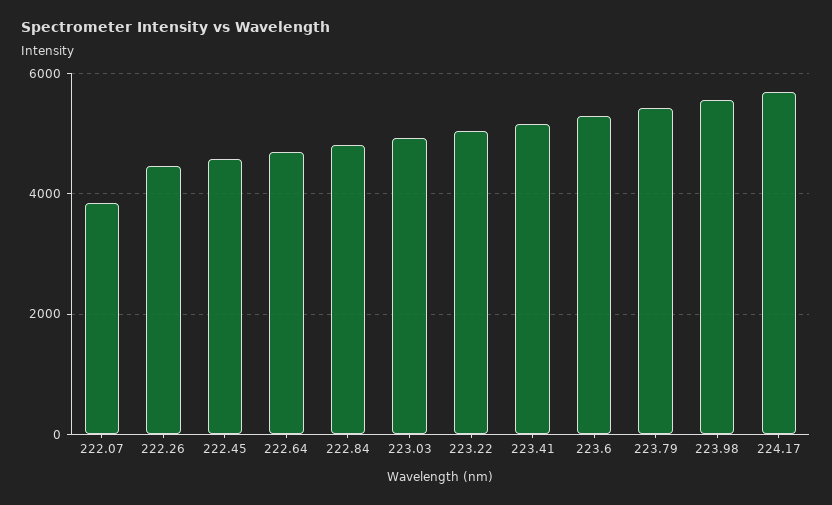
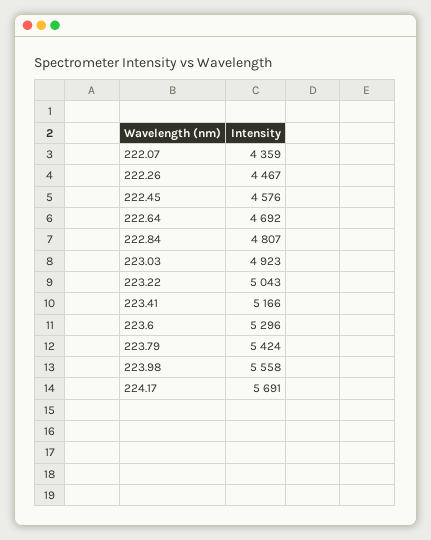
  {
-   "222.07": 3800,
+   "222.07": 4359,
    "222.26": 4467,
    "222.45": 4576,
    "222.64": 4692,
    "222.84": 4807,
    "223.03": 4923,
    "223.22": 5043,
    "223.41": 5166,
    "223.6": 5296,
    "223.79": 5424,
    "223.98": 5558,
    "224.17": 5691
  }

